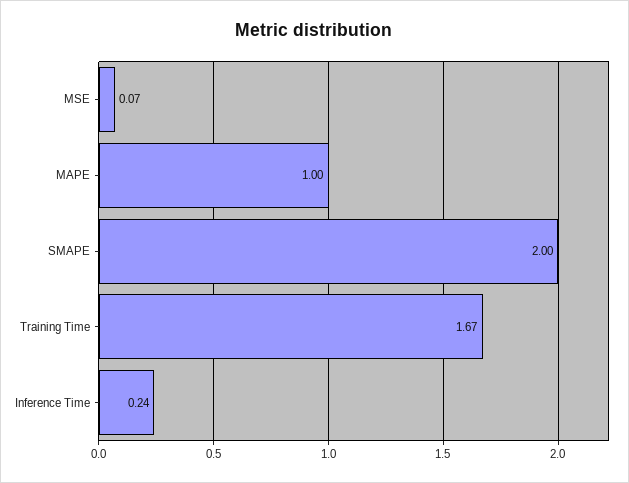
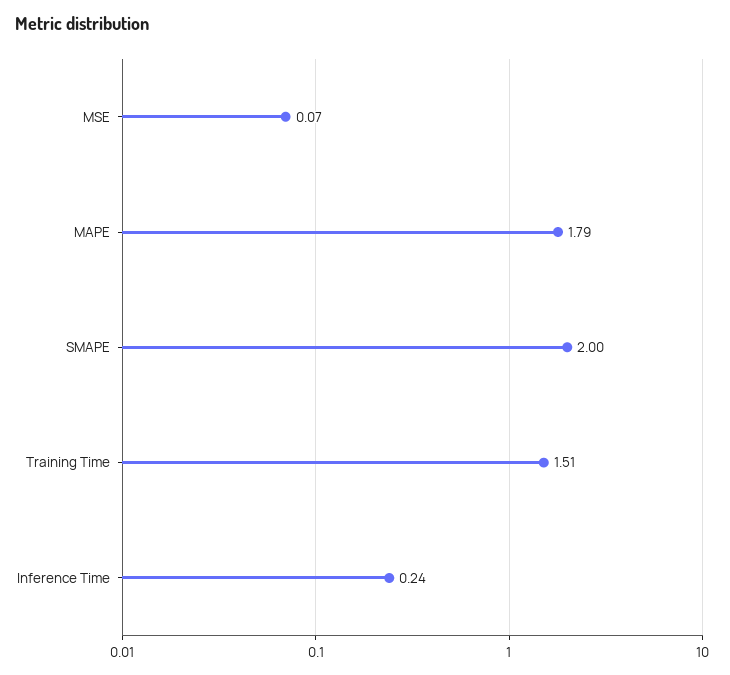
  {
    "MSE": 0.07,
-   "MAPE": 1,
+   "MAPE": 1.79,
    "SMAPE": 2,
-   "Training Time": 1.67,
+   "Training Time": 1.51,
    "Inference Time": 0.24
  }

